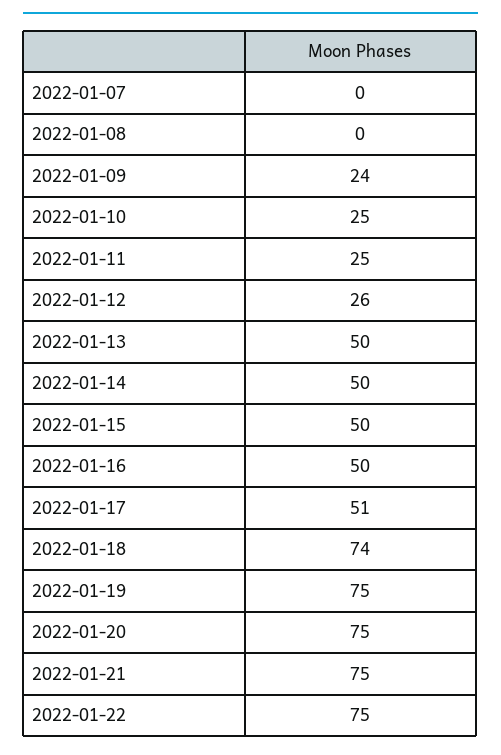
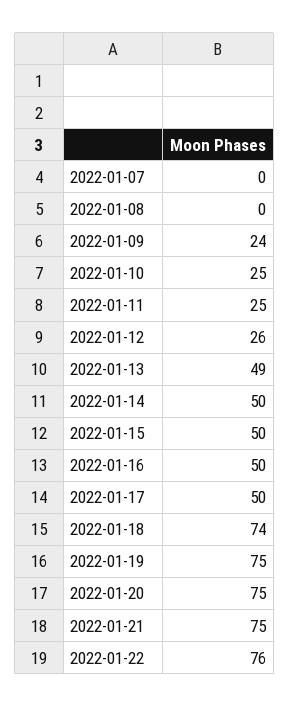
  {
    "2022-01-07": 0,
    "2022-01-08": 0,
    "2022-01-09": 24,
    "2022-01-10": 25,
    "2022-01-11": 25,
    "2022-01-12": 26,
-   "2022-01-13": 50,
+   "2022-01-13": 49,
    "2022-01-14": 50,
    "2022-01-15": 50,
    "2022-01-16": 50,
-   "2022-01-17": 51,
+   "2022-01-17": 50,
    "2022-01-18": 74,
    "2022-01-19": 75,
    "2022-01-20": 75,
    "2022-01-21": 75,
-   "2022-01-22": 75
+   "2022-01-22": 76
  }

